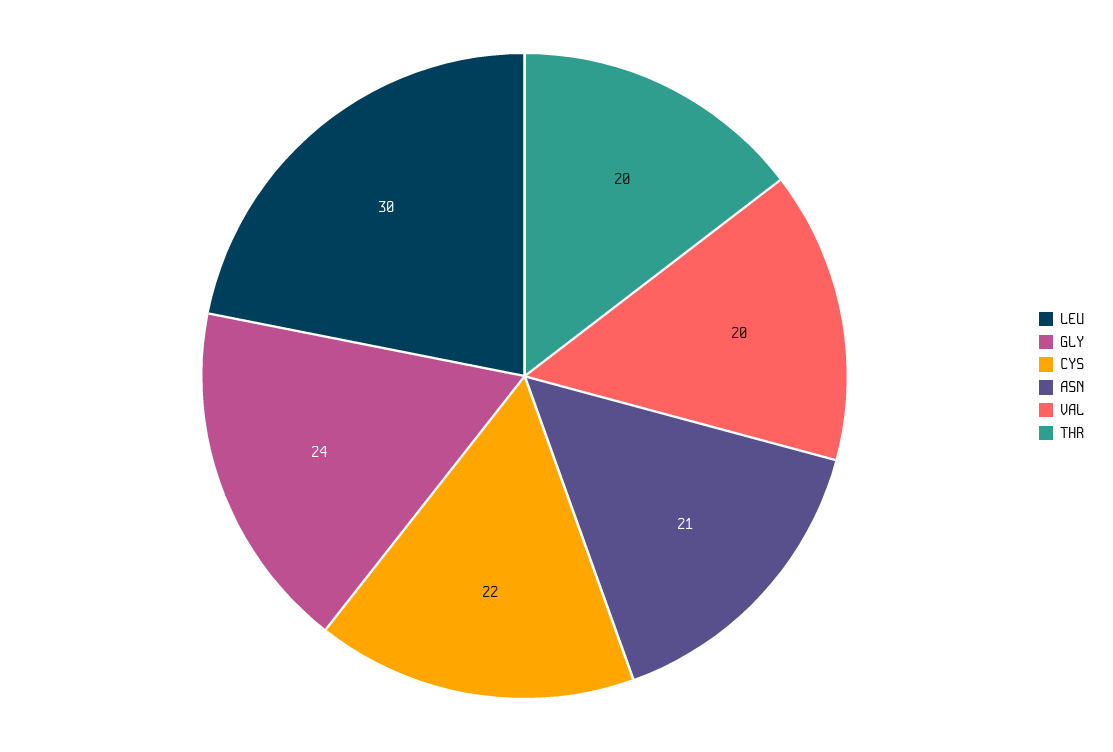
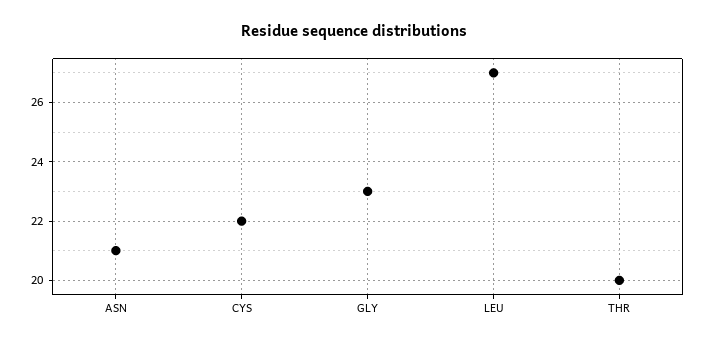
  {
-   "LEU": 30,
+   "LEU": 27,
-   "GLY": 24,
+   "GLY": 23,
    "CYS": 22,
    "ASN": 21,
-   "VAL": 20,
    "THR": 20
  }

